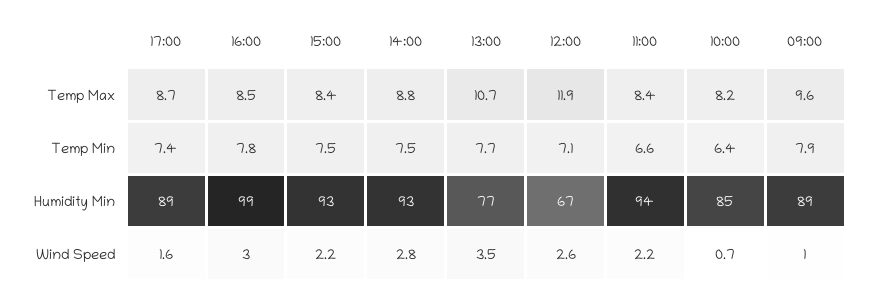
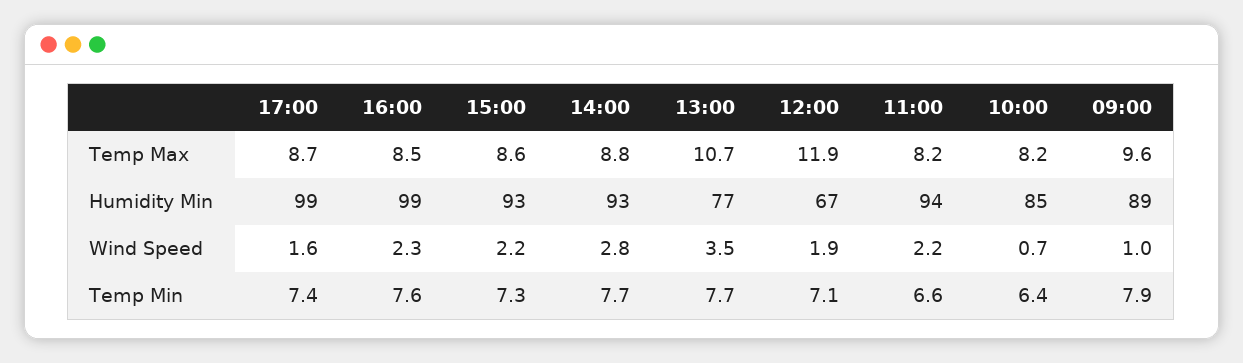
  {
    "17:00": {
      "Temp Max": 8.7,
      "Temp Min": 7.4,
-     "Humidity Min": 89,
+     "Humidity Min": 99,
      "Wind Speed": 1.6
    },
    "16:00": {
      "Temp Max": 8.5,
-     "Temp Min": 7.8,
+     "Temp Min": 7.6,
      "Humidity Min": 99,
-     "Wind Speed": 3
+     "Wind Speed": 2.3
    },
    "15:00": {
-     "Temp Max": 8.4,
+     "Temp Max": 8.6,
-     "Temp Min": 7.5,
+     "Temp Min": 7.3,
      "Humidity Min": 93,
      "Wind Speed": 2.2
    },
    "14:00": {
      "Temp Max": 8.8,
-     "Temp Min": 7.5,
+     "Temp Min": 7.7,
      "Humidity Min": 93,
      "Wind Speed": 2.8
    },
    "13:00": {
      "Temp Max": 10.7,
      "Temp Min": 7.7,
      "Humidity Min": 77,
      "Wind Speed": 3.5
    },
    "12:00": {
      "Temp Max": 11.9,
      "Temp Min": 7.1,
      "Humidity Min": 67,
-     "Wind Speed": 2.6
+     "Wind Speed": 1.9
    },
    "11:00": {
-     "Temp Max": 8.4,
+     "Temp Max": 8.2,
      "Temp Min": 6.6,
      "Humidity Min": 94,
      "Wind Speed": 2.2
    },
    "10:00": {
      "Temp Max": 8.2,
      "Temp Min": 6.4,
      "Humidity Min": 85,
      "Wind Speed": 0.7
    },
    "09:00": {
      "Temp Max": 9.6,
      "Temp Min": 7.9,
      "Humidity Min": 89,
      "Wind Speed": 1
    }
  }

